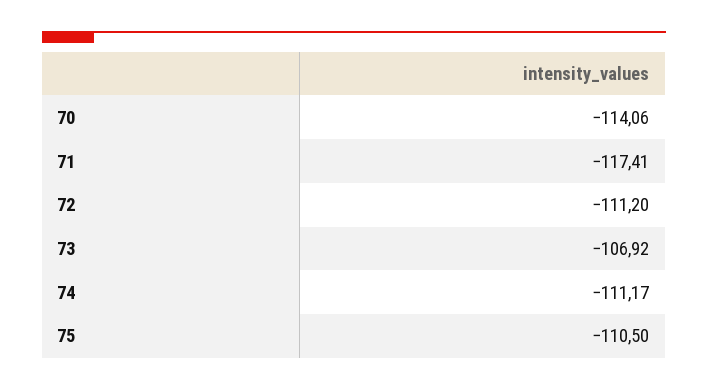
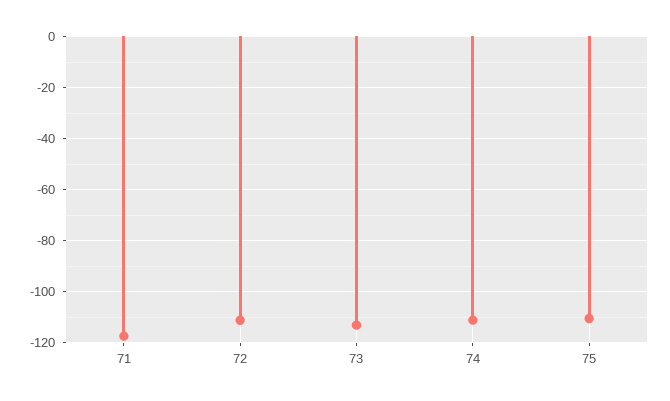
  {
-   "70": -114.06,
    "71": -117.41,
    "72": -111.2,
-   "73": -106.92,
+   "73": -112.5,
    "74": -111.17,
    "75": -110.5
  }

